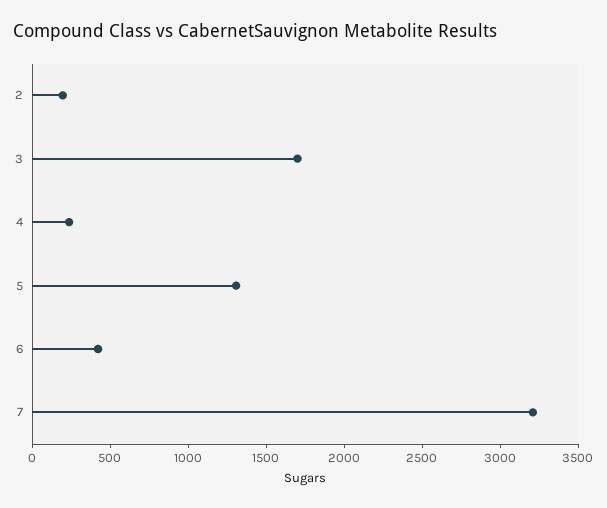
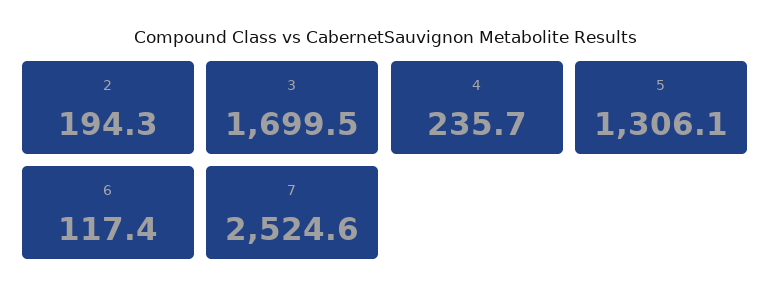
  {
    "2": 194.3,
    "3": 1699.5,
    "4": 235.7,
    "5": 1306.1,
-   "6": 400,
+   "6": 117.4,
-   "7": 3200
+   "7": 2524.6
  }

